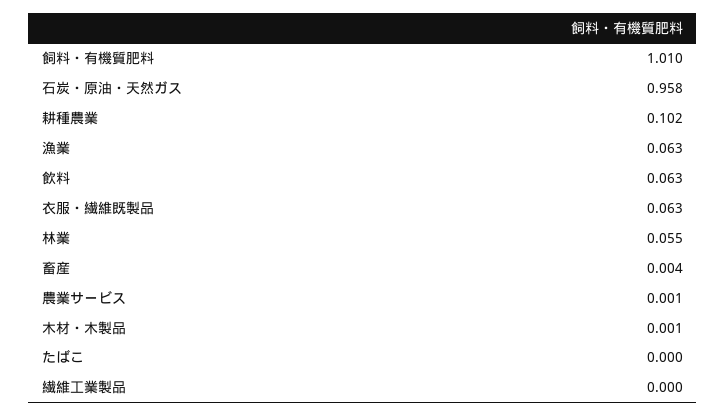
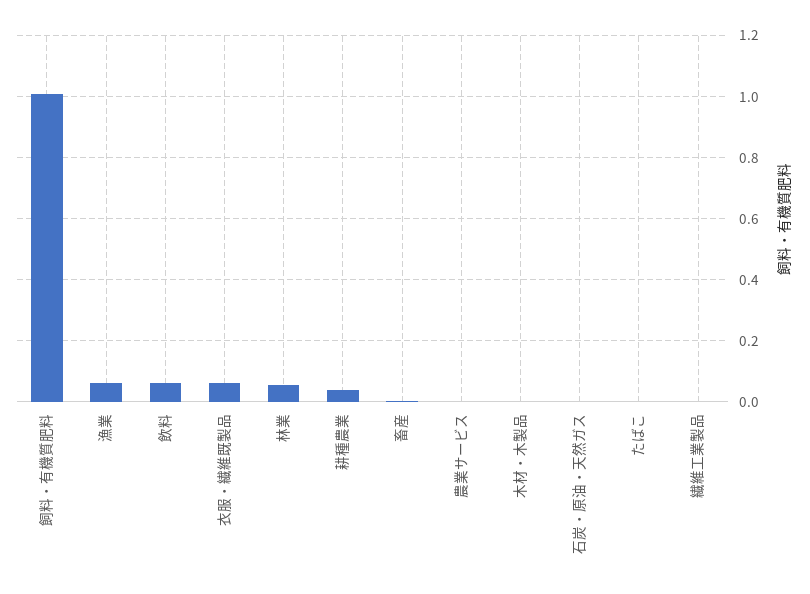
  {
    "飼料・有機質肥料": 1.01,
-   "石炭・原油・天然ガス": 0.958,
+   "石炭・原油・天然ガス": 0,
-   "耕種農業": 0.102,
+   "耕種農業": 0.04,
    "漁業": 0.063,
    "飲料": 0.063,
    "衣服・繊維既製品": 0.063,
    "林業": 0.055,
    "畜産": 0.004,
    "農業サービス": 0.001,
    "木材・木製品": 0.001,
    "たばこ": 0,
    "繊維工業製品": 0
  }

